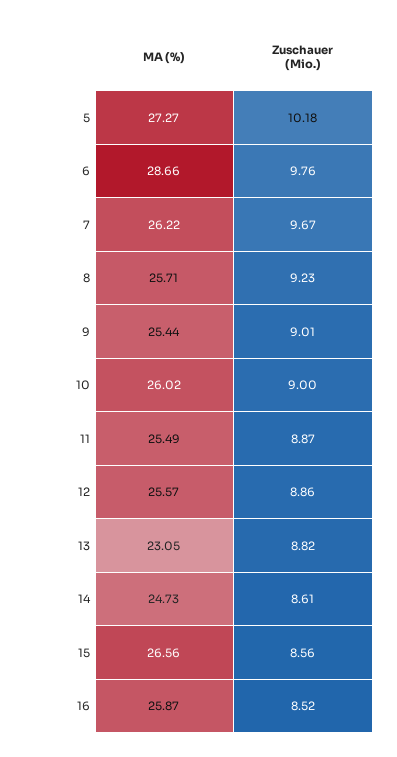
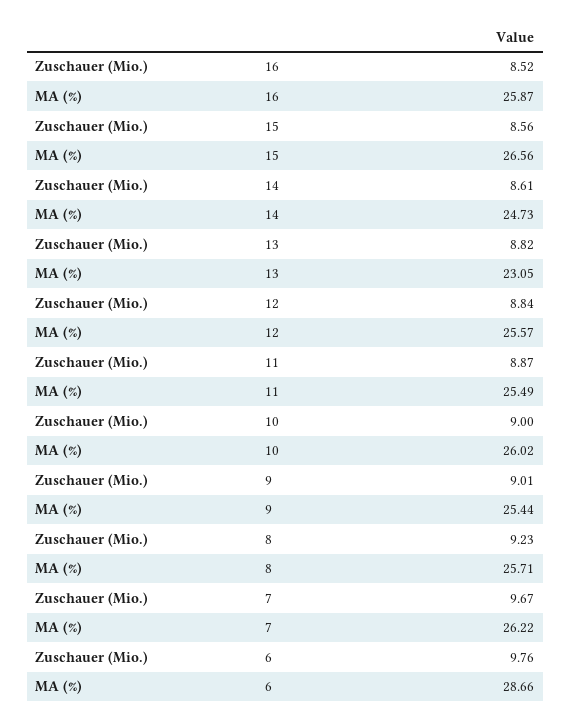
  {
    "MA (%)": {
-     "5": 27.27,
      "6": 28.66,
      "7": 26.22,
      "8": 25.71,
      "9": 25.44,
      "10": 26.02,
      "11": 25.49,
      "12": 25.57,
      "13": 23.05,
      "14": 24.73,
      "15": 26.56,
      "16": 25.87
    },
    "Zuschauer (Mio.)": {
-     "5": 10.18,
      "6": 9.76,
      "7": 9.67,
      "8": 9.23,
      "9": 9.01,
      "10": 9,
      "11": 8.87,
-     "12": 8.86,
+     "12": 8.84,
      "13": 8.82,
      "14": 8.61,
      "15": 8.56,
      "16": 8.52
    }
  }

